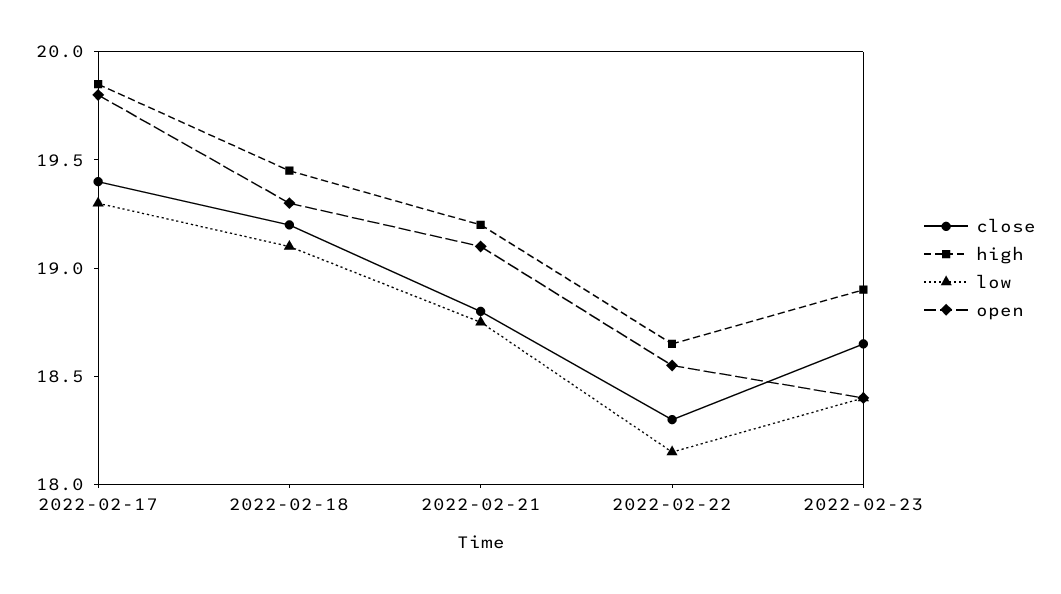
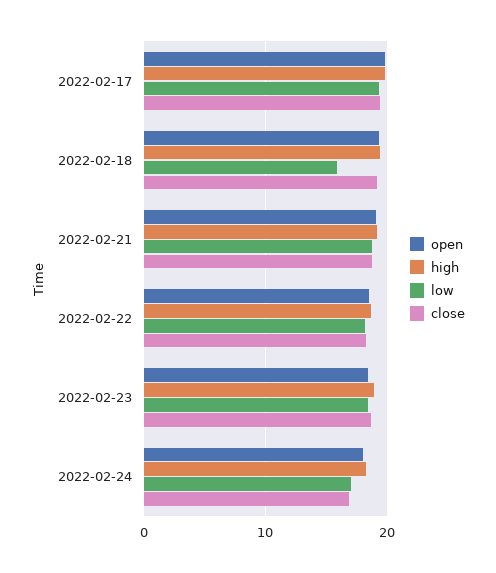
  {
    "close": {
      "2022-02-17": 19.4,
      "2022-02-18": 19.2,
      "2022-02-21": 18.8,
      "2022-02-22": 18.3,
-     "2022-02-23": 18.7
+     "2022-02-23": 18.7,
+     "2022-02-24": 17
    },
    "high": {
      "2022-02-17": 19.9,
      "2022-02-18": 19.5,
      "2022-02-21": 19.2,
      "2022-02-22": 18.7,
-     "2022-02-23": 18.9
+     "2022-02-23": 18.9,
+     "2022-02-24": 18
    },
    "low": {
      "2022-02-17": 19.3,
-     "2022-02-18": 19.1,
+     "2022-02-18": 16,
      "2022-02-21": 18.8,
      "2022-02-22": 18.2,
-     "2022-02-23": 18.4
+     "2022-02-23": 18.4,
+     "2022-02-24": 17
    },
    "open": {
      "2022-02-17": 19.8,
      "2022-02-18": 19.3,
      "2022-02-21": 19.1,
      "2022-02-22": 18.6,
-     "2022-02-23": 18.4
+     "2022-02-23": 18.4,
+     "2022-02-24": 18
    }
  }

